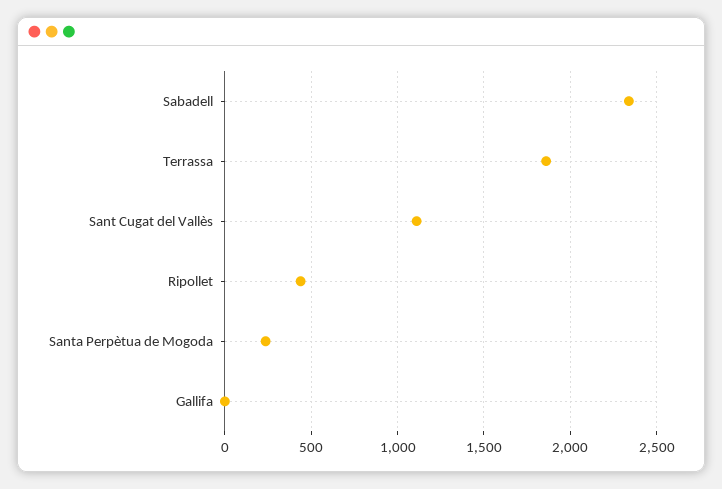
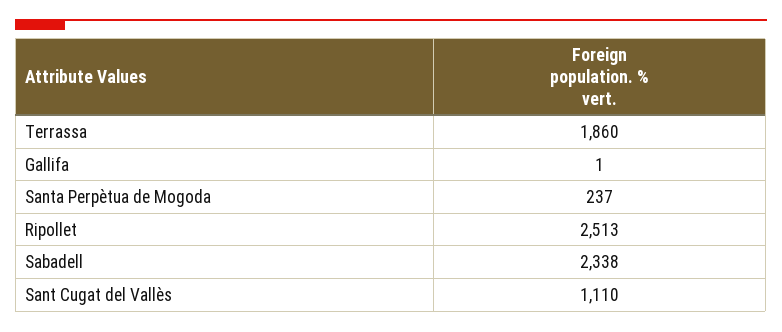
  {
    "Sabadell": 2338,
    "Terrassa": 1860,
    "Sant Cugat del Vallès": 1110,
-   "Ripollet": 450,
+   "Ripollet": 2513,
    "Santa Perpètua de Mogoda": 237,
    "Gallifa": 1
  }

